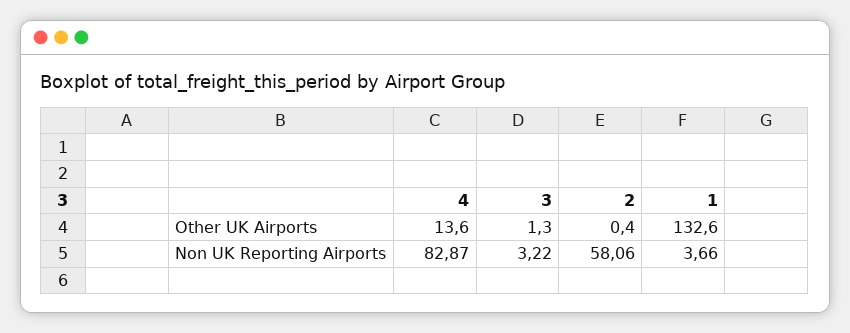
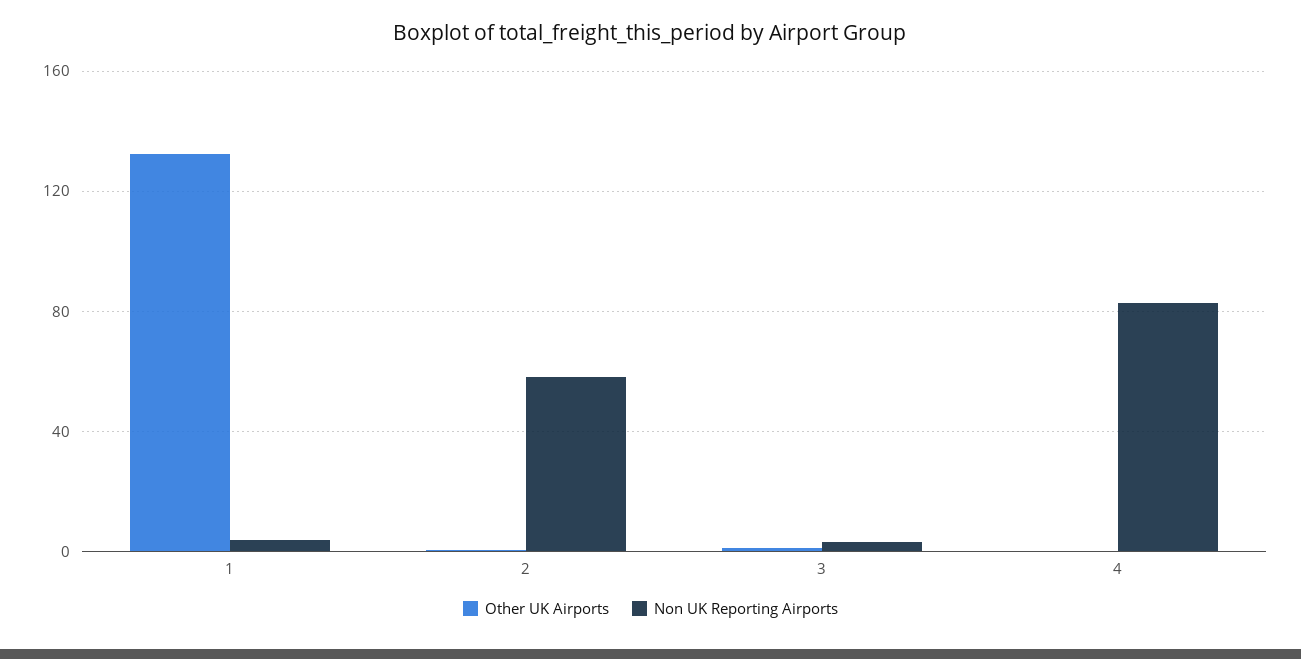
  {
    "Other UK Airports": {
-     "4": 13.6,
+     "4": 0,
      "3": 1.3,
      "2": 0.4,
      "1": 132.6
    },
    "Non UK Reporting Airports": {
      "4": 82.87,
      "3": 3.22,
      "2": 58.06,
      "1": 3.66
    }
  }

